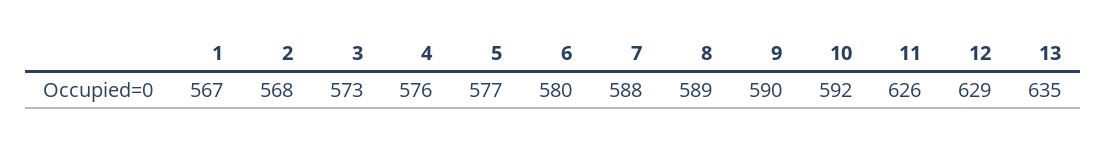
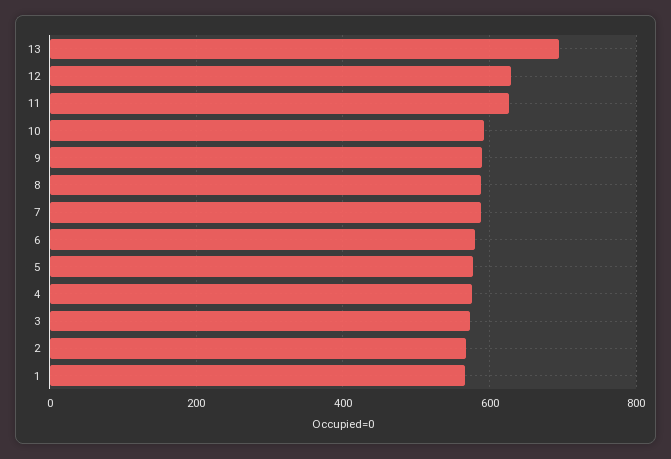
  {
    "1": 567,
    "2": 568,
    "3": 573,
    "4": 576,
    "5": 577,
    "6": 580,
    "7": 588,
    "8": 589,
    "9": 590,
    "10": 592,
    "11": 626,
    "12": 629,
-   "13": 635
+   "13": 700
  }

